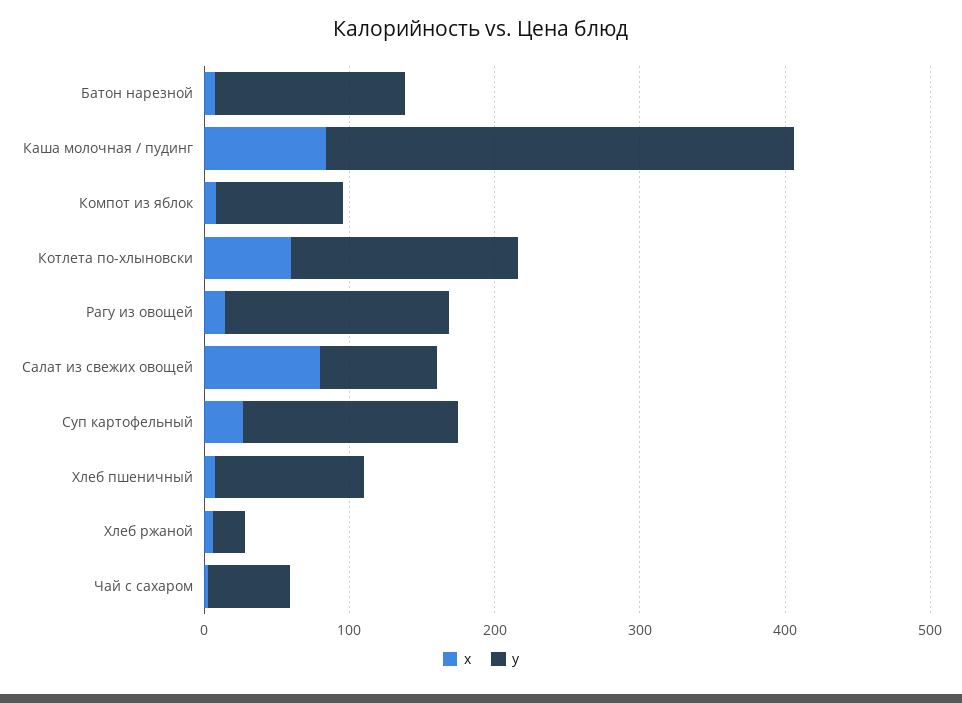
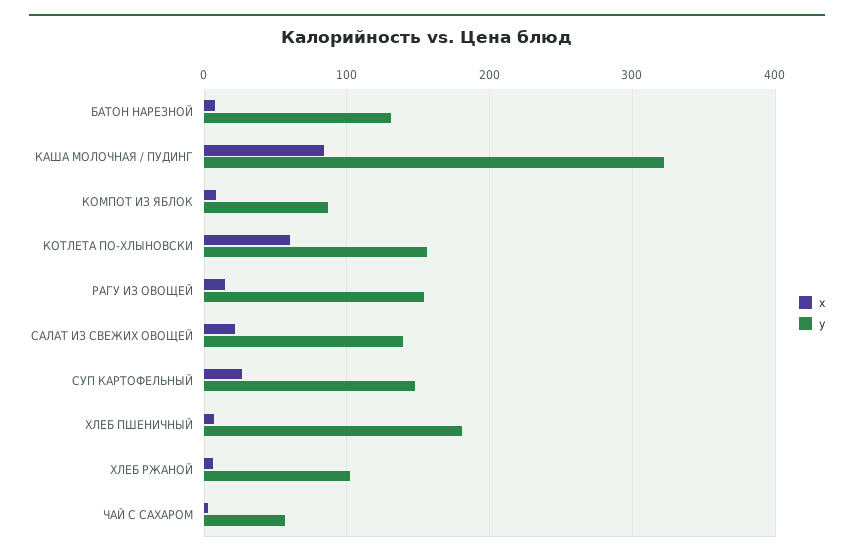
  {
    "x": {
      "Батон нарезной": 10,
      "Каша молочная / пудинг": 80,
      "Компот из яблок": 10,
      "Котлета по-хлыновски": 60,
      "Рагу из овощей": 10,
-     "Салат из свежих овощей": 80,
+     "Салат из свежих овощей": 20,
      "Суп картофельный": 30,
      "Хлеб пшеничный": 10,
      "Хлеб ржаной": 10,
      "Чай с сахаром": 0
    },
    "y": {
      "Батон нарезной": 130,
      "Каша молочная / пудинг": 320,
      "Компот из яблок": 90,
      "Котлета по-хлыновски": 160,
      "Рагу из овощей": 150,
-     "Салат из свежих овощей": 80,
+     "Салат из свежих овощей": 140,
      "Суп картофельный": 150,
-     "Хлеб пшеничный": 100,
+     "Хлеб пшеничный": 180,
-     "Хлеб ржаной": 20,
+     "Хлеб ржаной": 100,
      "Чай с сахаром": 60
    }
  }

